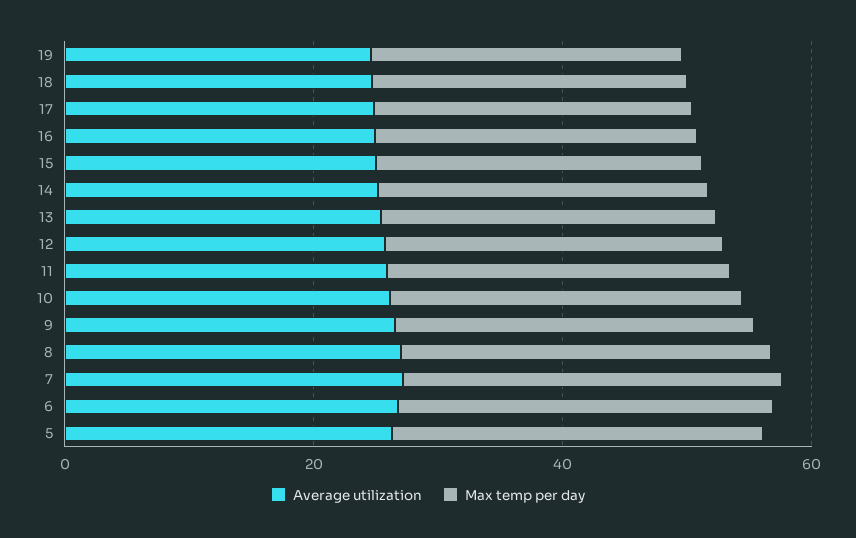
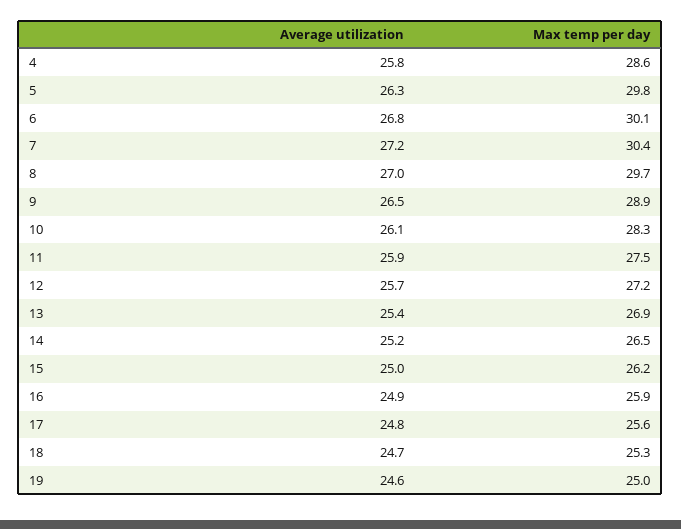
  {
    "Average utilization": {
      "19": 24.6,
      "18": 24.7,
      "17": 24.8,
      "16": 24.9,
      "15": 25,
      "14": 25.2,
      "13": 25.4,
      "12": 25.7,
      "11": 25.9,
      "10": 26.1,
      "9": 26.5,
      "8": 27,
      "7": 27.2,
      "6": 26.8,
-     "5": 26.3
+     "5": 26.3,
+     "4": 25.8
    },
    "Max temp per day": {
      "19": 25,
      "18": 25.3,
      "17": 25.6,
      "16": 25.9,
      "15": 26.2,
      "14": 26.5,
      "13": 26.9,
      "12": 27.2,
      "11": 27.5,
      "10": 28.3,
      "9": 28.9,
      "8": 29.7,
      "7": 30.4,
      "6": 30.1,
-     "5": 29.8
+     "5": 29.8,
+     "4": 28.6
    }
  }

